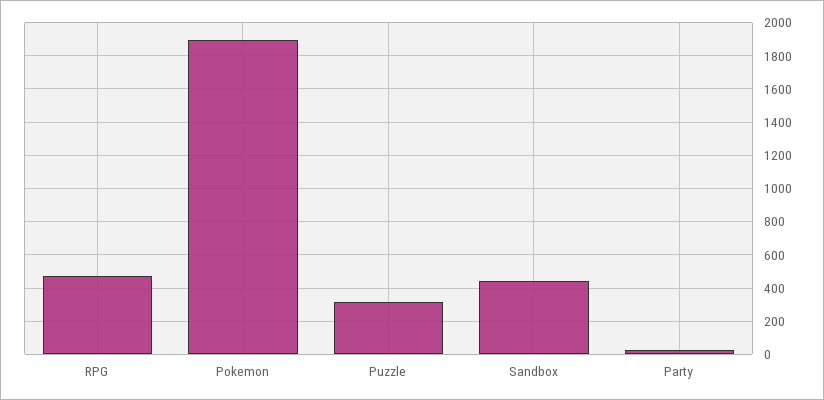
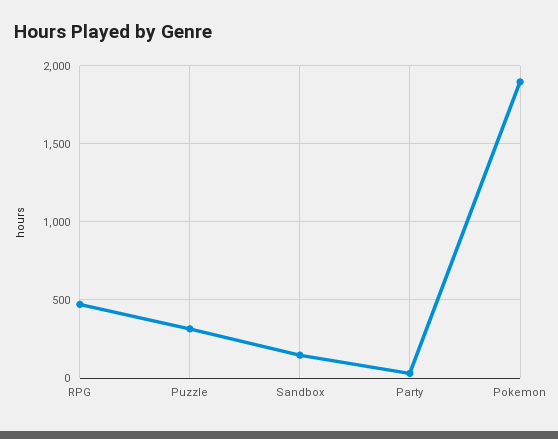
  {
    "RPG": 450,
    "Pokemon": 1900,
    "Puzzle": 300,
-   "Sandbox": 450,
+   "Sandbox": 150,
    "Party": 50
  }

